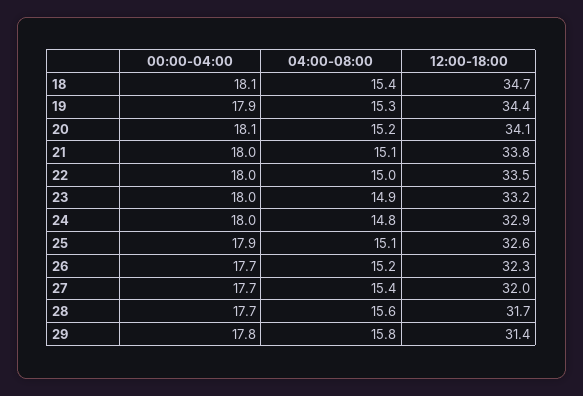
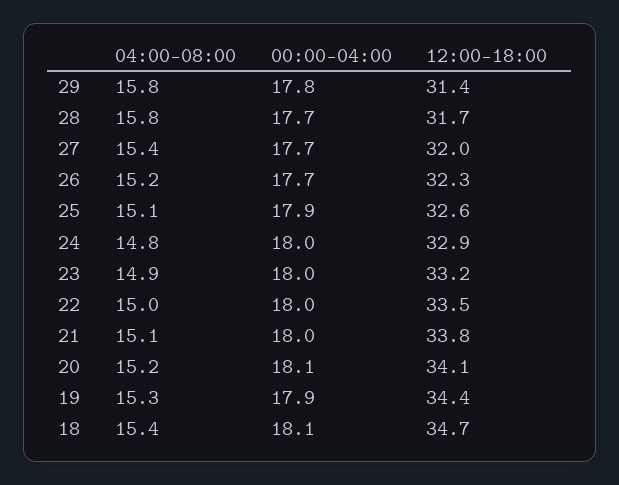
  {
    "00:00-04:00": {
      "18": 18.1,
      "19": 17.9,
      "20": 18.1,
      "21": 18,
      "22": 18,
      "23": 18,
      "24": 18,
      "25": 17.9,
      "26": 17.7,
      "27": 17.7,
      "28": 17.7,
      "29": 17.8
    },
    "04:00-08:00": {
      "18": 15.4,
      "19": 15.3,
      "20": 15.2,
      "21": 15.1,
      "22": 15,
      "23": 14.9,
      "24": 14.8,
      "25": 15.1,
      "26": 15.2,
      "27": 15.4,
-     "28": 15.6,
+     "28": 15.8,
      "29": 15.8
    },
    "12:00-18:00": {
      "18": 34.7,
      "19": 34.4,
      "20": 34.1,
      "21": 33.8,
      "22": 33.5,
      "23": 33.2,
      "24": 32.9,
      "25": 32.6,
      "26": 32.3,
      "27": 32,
      "28": 31.7,
      "29": 31.4
    }
  }

